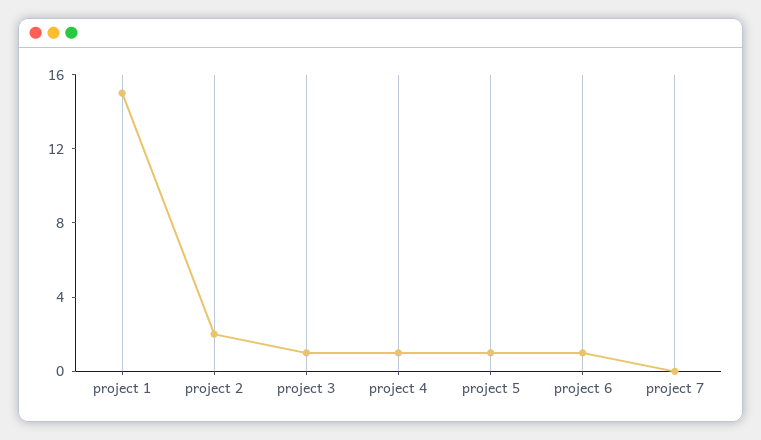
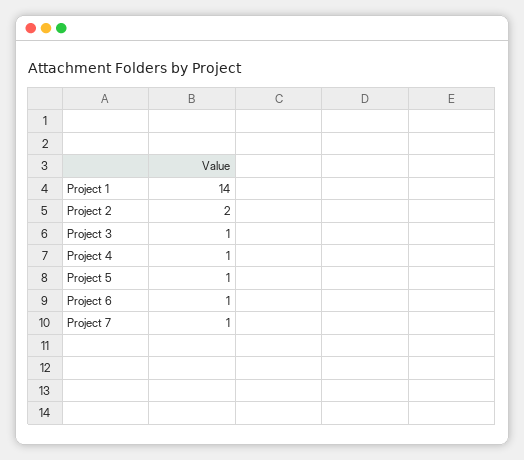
  {
-   "project 1": 15,
+   "project 1": 14,
    "project 2": 2,
    "project 3": 1,
    "project 4": 1,
    "project 5": 1,
    "project 6": 1,
-   "project 7": 0
+   "project 7": 1
  }

